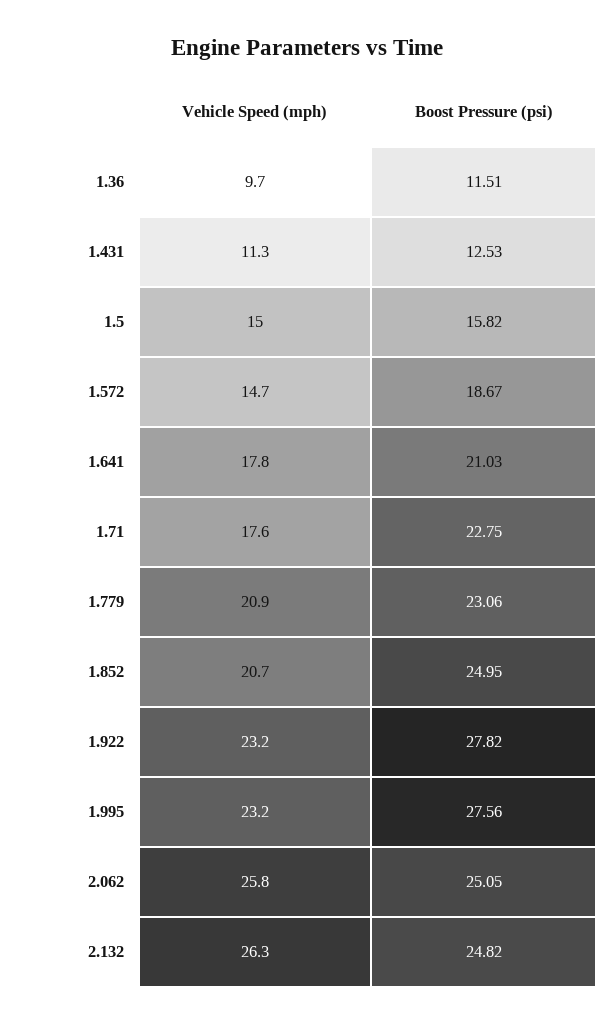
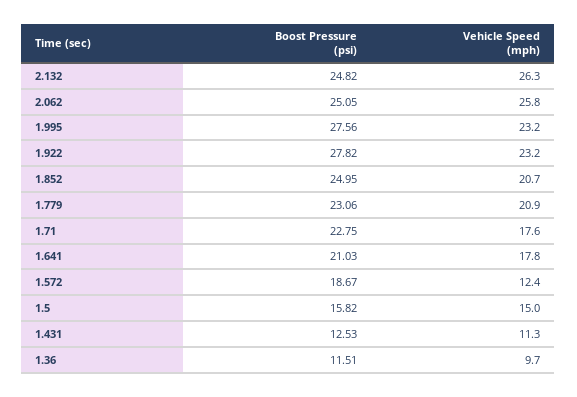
  {
    "Vehicle Speed (mph)": {
      "1.36": 9.7,
      "1.431": 11.3,
      "1.5": 15,
-     "1.572": 14.7,
+     "1.572": 12.4,
      "1.641": 17.8,
      "1.71": 17.6,
      "1.779": 20.9,
      "1.852": 20.7,
      "1.922": 23.2,
      "1.995": 23.2,
      "2.062": 25.8,
      "2.132": 26.3
    },
    "Boost Pressure (psi)": {
      "1.36": 11.51,
      "1.431": 12.53,
      "1.5": 15.82,
      "1.572": 18.67,
      "1.641": 21.03,
      "1.71": 22.75,
      "1.779": 23.06,
      "1.852": 24.95,
      "1.922": 27.82,
      "1.995": 27.56,
      "2.062": 25.05,
      "2.132": 24.82
    }
  }

